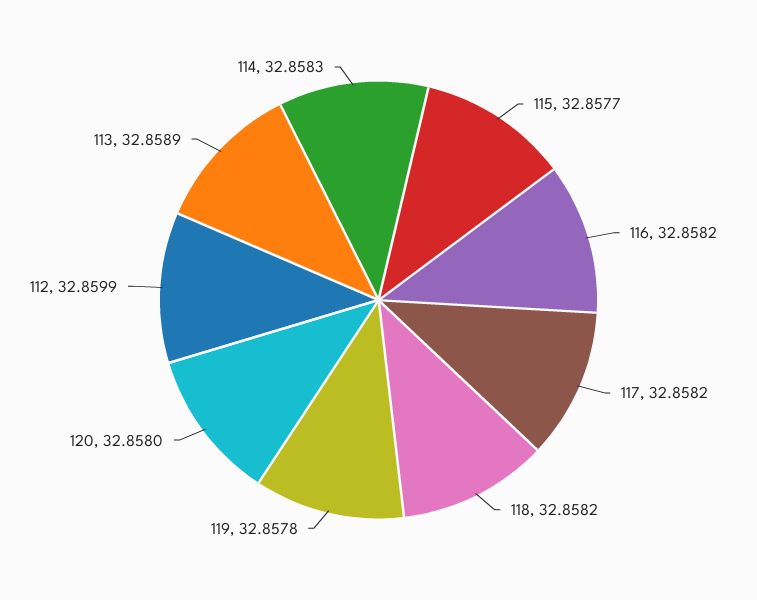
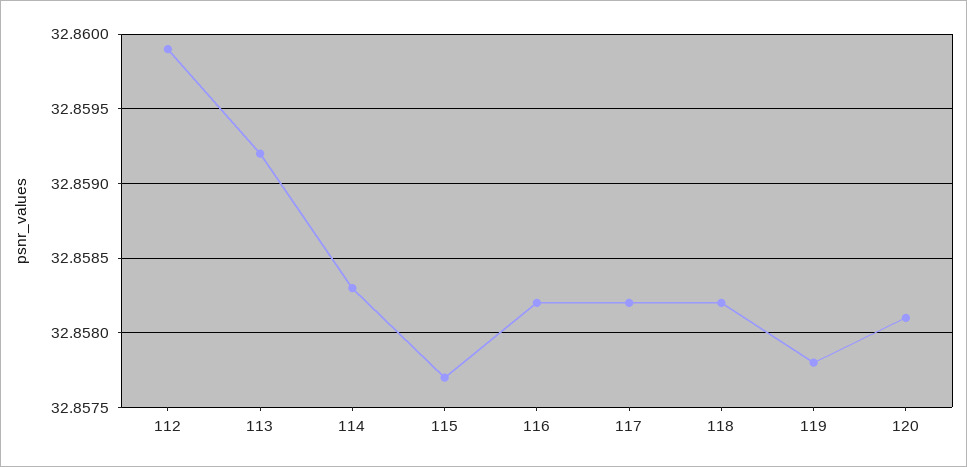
  {
    "115": 32.8577,
    "116": 32.8582,
    "117": 32.8582,
    "118": 32.8582,
    "119": 32.8578,
-   "120": 32.858,
+   "120": 32.8581,
    "112": 32.8599,
-   "113": 32.8589,
+   "113": 32.8592,
    "114": 32.8583
  }

